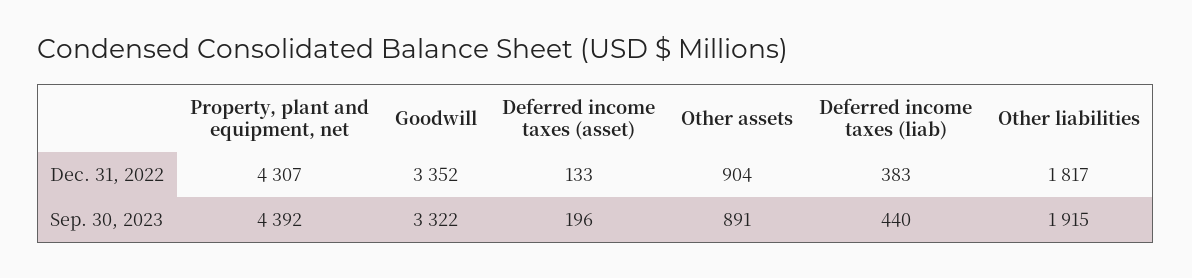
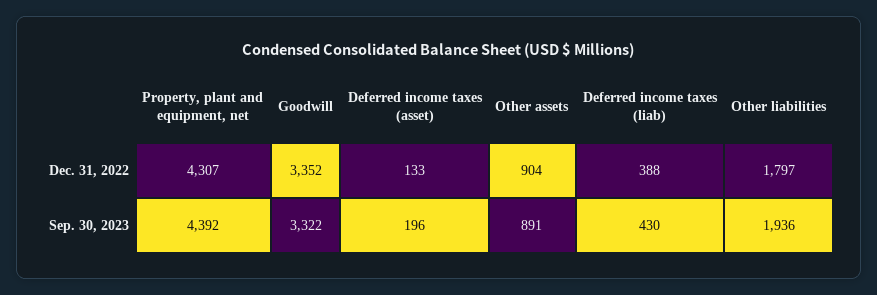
  {
    "Property, plant and equipment, net": {
      "Dec. 31, 2022": 4307,
      "Sep. 30, 2023": 4392
    },
    "Goodwill": {
      "Dec. 31, 2022": 3352,
      "Sep. 30, 2023": 3322
    },
    "Deferred income taxes (asset)": {
      "Dec. 31, 2022": 133,
      "Sep. 30, 2023": 196
    },
    "Other assets": {
      "Dec. 31, 2022": 904,
      "Sep. 30, 2023": 891
    },
    "Deferred income taxes (liab)": {
-     "Dec. 31, 2022": 383,
+     "Dec. 31, 2022": 388,
-     "Sep. 30, 2023": 440
+     "Sep. 30, 2023": 430
    },
    "Other liabilities": {
-     "Dec. 31, 2022": 1817,
+     "Dec. 31, 2022": 1797,
-     "Sep. 30, 2023": 1915
+     "Sep. 30, 2023": 1936
    }
  }

